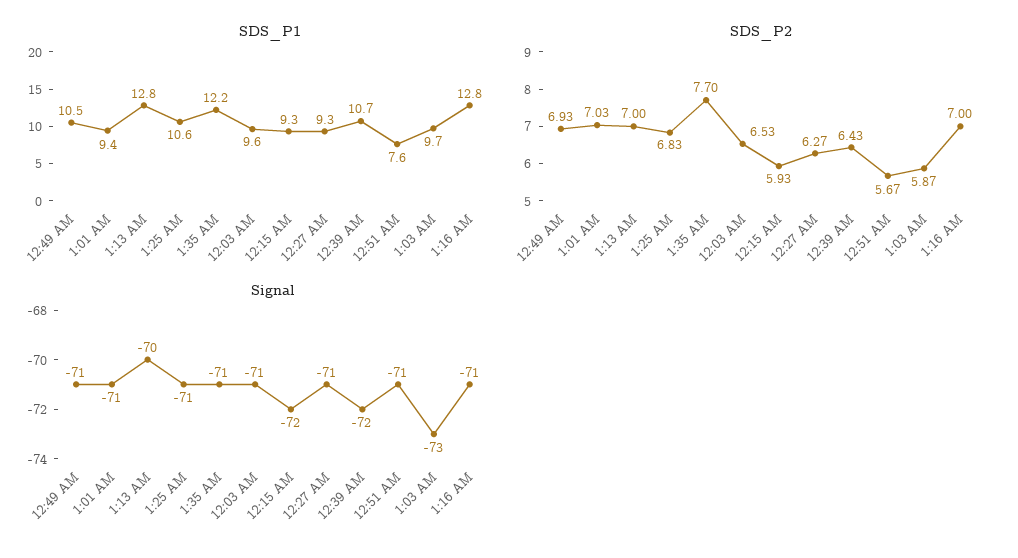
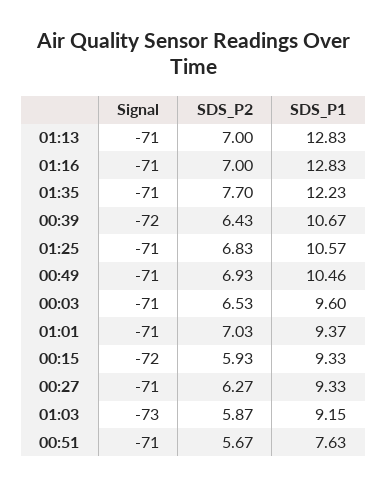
  {
    "SDS_P1": {
      "12:49 AM": 10.46,
      "1:01 AM": 9.37,
      "1:13 AM": 12.83,
      "1:25 AM": 10.57,
      "1:35 AM": 12.23,
      "12:03 AM": 9.6,
      "12:15 AM": 9.33,
      "12:27 AM": 9.33,
      "12:39 AM": 10.67,
      "12:51 AM": 7.63,
-     "1:03 AM": 9.7,
+     "1:03 AM": 9.15,
      "1:16 AM": 12.83
    },
    "SDS_P2": {
      "12:49 AM": 6.93,
      "1:01 AM": 7.03,
      "1:13 AM": 7,
      "1:25 AM": 6.83,
      "1:35 AM": 7.7,
      "12:03 AM": 6.53,
      "12:15 AM": 5.93,
      "12:27 AM": 6.27,
      "12:39 AM": 6.43,
      "12:51 AM": 5.67,
      "1:03 AM": 5.87,
      "1:16 AM": 7
    },
    "Signal": {
      "12:49 AM": -71,
      "1:01 AM": -71,
-     "1:13 AM": -70,
+     "1:13 AM": -71,
      "1:25 AM": -71,
      "1:35 AM": -71,
      "12:03 AM": -71,
      "12:15 AM": -72,
      "12:27 AM": -71,
      "12:39 AM": -72,
      "12:51 AM": -71,
      "1:03 AM": -73,
      "1:16 AM": -71
    }
  }

